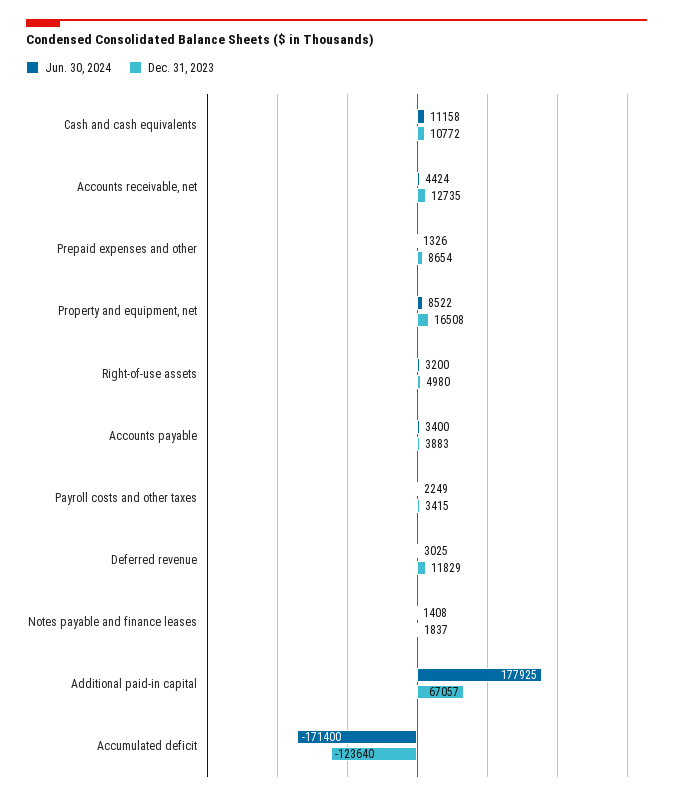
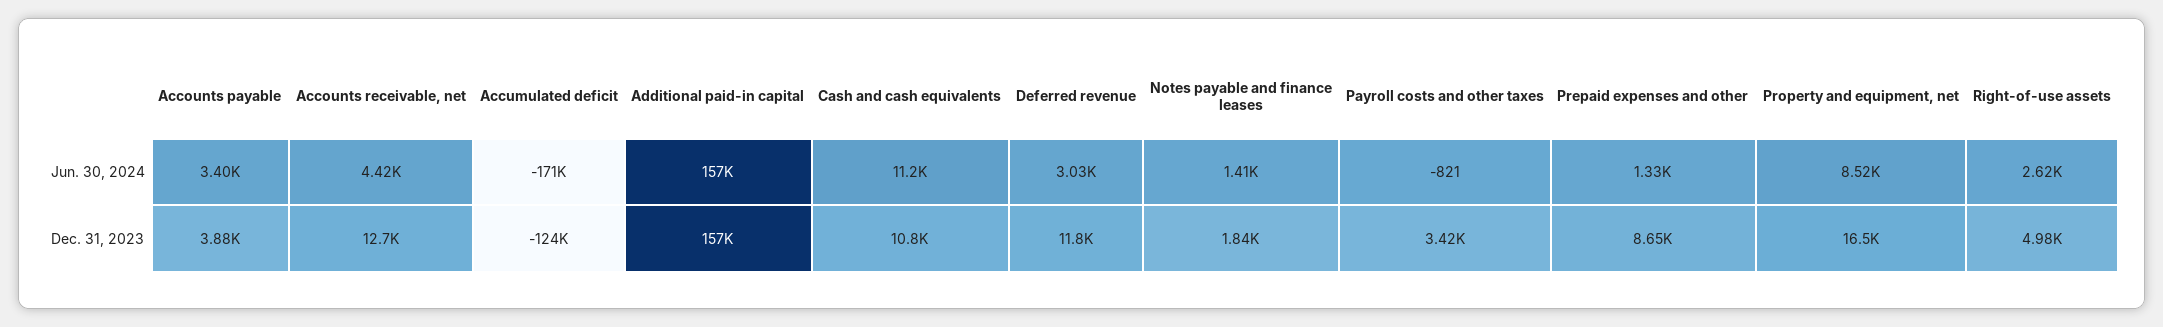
  {
    "Jun. 30, 2024": {
      "Cash and cash equivalents": 11158,
      "Accounts receivable, net": 4424,
      "Prepaid expenses and other": 1326,
      "Property and equipment, net": 8522,
-     "Right-of-use assets": 3200,
+     "Right-of-use assets": 2620,
      "Accounts payable": 3400,
-     "Payroll costs and other taxes": 2249,
+     "Payroll costs and other taxes": -821,
      "Deferred revenue": 3025,
      "Notes payable and finance leases": 1408,
-     "Additional paid-in capital": 177925,
+     "Additional paid-in capital": 157000,
      "Accumulated deficit": -171400
    },
    "Dec. 31, 2023": {
      "Cash and cash equivalents": 10772,
      "Accounts receivable, net": 12735,
      "Prepaid expenses and other": 8654,
      "Property and equipment, net": 16508,
      "Right-of-use assets": 4980,
      "Accounts payable": 3883,
      "Payroll costs and other taxes": 3415,
      "Deferred revenue": 11829,
      "Notes payable and finance leases": 1837,
-     "Additional paid-in capital": 67057,
+     "Additional paid-in capital": 157000,
      "Accumulated deficit": -123640
    }
  }

